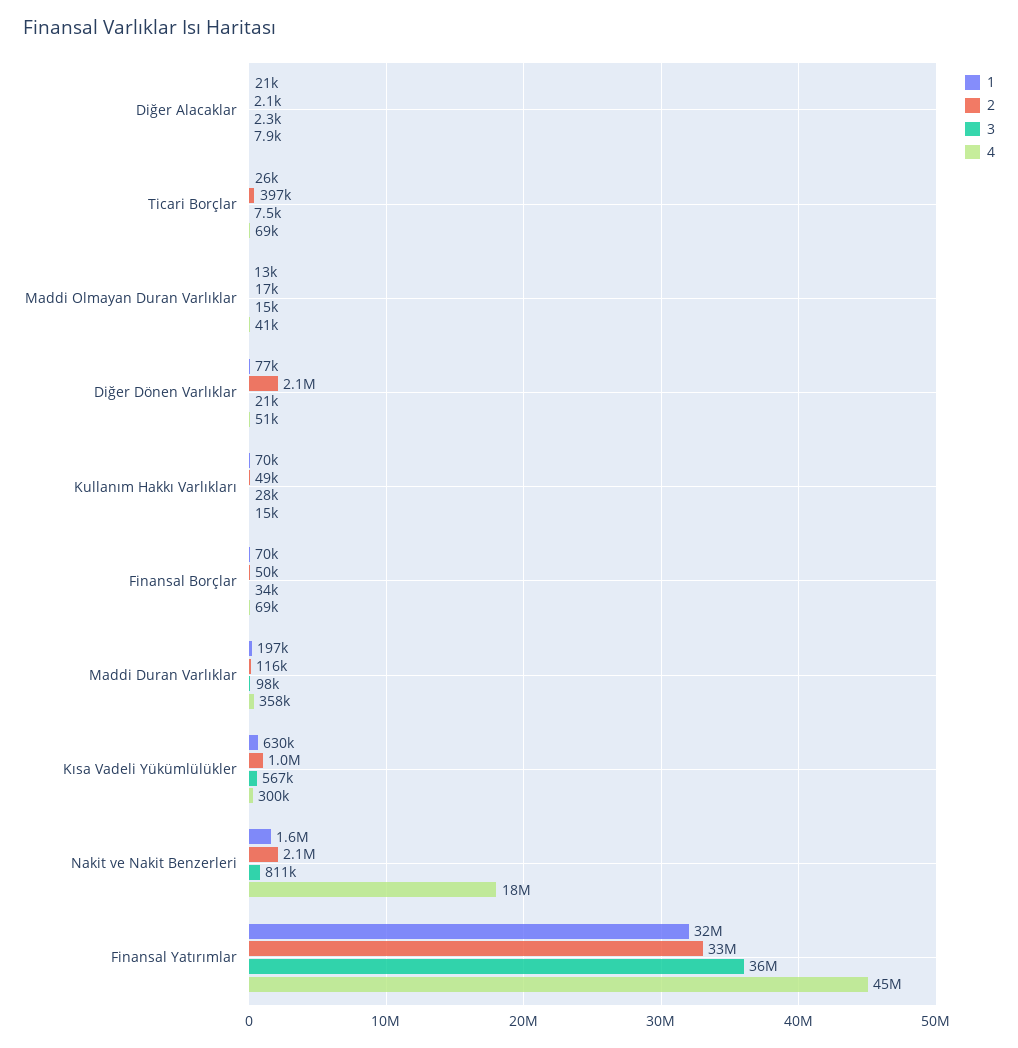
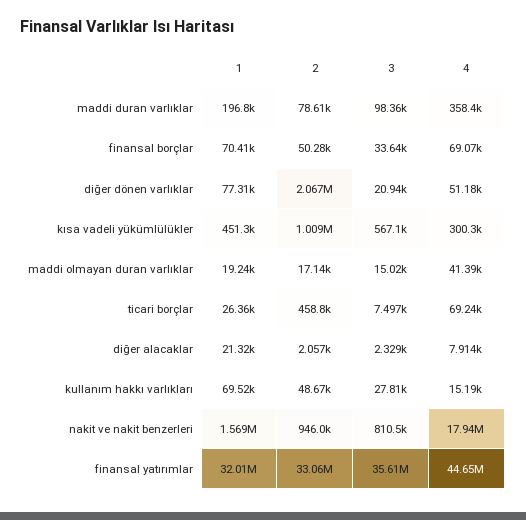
  {
    "1": {
      "Diğer Alacaklar": 21320,
      "Ticari Borçlar": 26360,
-     "Maddi Olmayan Duran Varlıklar": 13000,
+     "Maddi Olmayan Duran Varlıklar": 19240,
      "Diğer Dönen Varlıklar": 77310,
      "Kullanım Hakkı Varlıkları": 69520,
      "Finansal Borçlar": 70410,
      "Maddi Duran Varlıklar": 196800,
-     "Kısa Vadeli Yükümlülükler": 630000,
+     "Kısa Vadeli Yükümlülükler": 451300,
      "Nakit ve Nakit Benzerleri": 1569000,
      "Finansal Yatırımlar": 32010000
    },
    "2": {
      "Diğer Alacaklar": 2057,
-     "Ticari Borçlar": 397000,
+     "Ticari Borçlar": 458800,
      "Maddi Olmayan Duran Varlıklar": 17140,
      "Diğer Dönen Varlıklar": 2067000,
      "Kullanım Hakkı Varlıkları": 48670,
      "Finansal Borçlar": 50280,
-     "Maddi Duran Varlıklar": 116000,
+     "Maddi Duran Varlıklar": 78610,
      "Kısa Vadeli Yükümlülükler": 1009000,
-     "Nakit ve Nakit Benzerleri": 2100000,
+     "Nakit ve Nakit Benzerleri": 946000,
      "Finansal Yatırımlar": 33060000
    },
    "3": {
      "Diğer Alacaklar": 2329,
      "Ticari Borçlar": 7497,
      "Maddi Olmayan Duran Varlıklar": 15020,
      "Diğer Dönen Varlıklar": 20940,
      "Kullanım Hakkı Varlıkları": 27810,
      "Finansal Borçlar": 33640,
      "Maddi Duran Varlıklar": 98360,
      "Kısa Vadeli Yükümlülükler": 567100,
      "Nakit ve Nakit Benzerleri": 810500,
      "Finansal Yatırımlar": 35610000
    },
    "4": {
      "Diğer Alacaklar": 7914,
      "Ticari Borçlar": 69240,
      "Maddi Olmayan Duran Varlıklar": 41390,
      "Diğer Dönen Varlıklar": 51180,
      "Kullanım Hakkı Varlıkları": 15190,
      "Finansal Borçlar": 69070,
      "Maddi Duran Varlıklar": 358400,
      "Kısa Vadeli Yükümlülükler": 300300,
      "Nakit ve Nakit Benzerleri": 17940000,
      "Finansal Yatırımlar": 44650000
    }
  }

